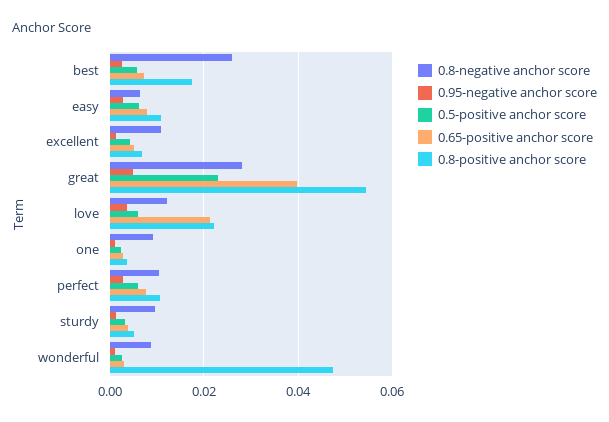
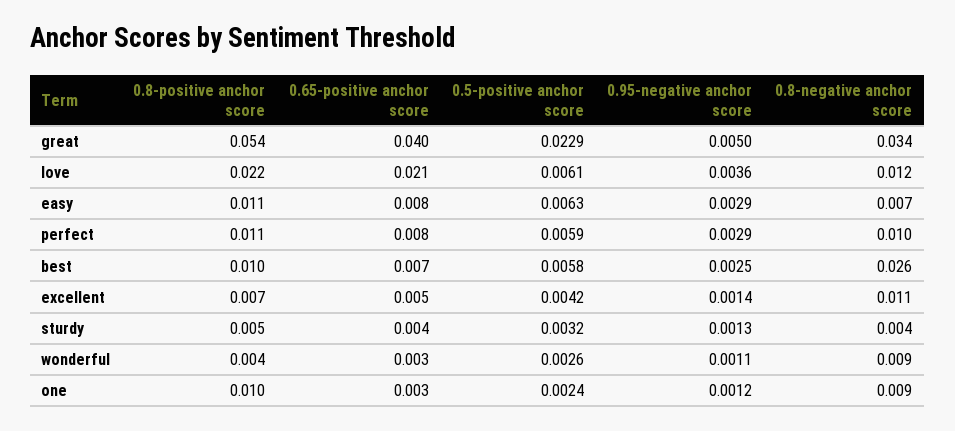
  {
    "0.8-negative anchor score": {
      "best": 0.026,
      "easy": 0.007,
      "excellent": 0.011,
-     "great": 0.028,
+     "great": 0.034,
      "love": 0.012,
      "one": 0.009,
      "perfect": 0.01,
-     "sturdy": 0.01,
+     "sturdy": 0.004,
      "wonderful": 0.009
    },
    "0.95-negative anchor score": {
      "best": 0.0025,
      "easy": 0.0029,
      "excellent": 0.0014,
      "great": 0.005,
      "love": 0.0036,
      "one": 0.0012,
      "perfect": 0.0029,
      "sturdy": 0.0013,
      "wonderful": 0.0011
    },
    "0.5-positive anchor score": {
      "best": 0.0058,
      "easy": 0.0063,
      "excellent": 0.0042,
      "great": 0.0229,
      "love": 0.0061,
      "one": 0.0024,
      "perfect": 0.0059,
      "sturdy": 0.0032,
      "wonderful": 0.0026
    },
    "0.65-positive anchor score": {
      "best": 0.007,
      "easy": 0.008,
      "excellent": 0.005,
      "great": 0.04,
      "love": 0.021,
      "one": 0.003,
      "perfect": 0.008,
      "sturdy": 0.004,
      "wonderful": 0.003
    },
    "0.8-positive anchor score": {
-     "best": 0.018,
+     "best": 0.01,
      "easy": 0.011,
      "excellent": 0.007,
      "great": 0.054,
      "love": 0.022,
-     "one": 0.004,
+     "one": 0.01,
      "perfect": 0.011,
      "sturdy": 0.005,
-     "wonderful": 0.048
+     "wonderful": 0.004
    }
  }

